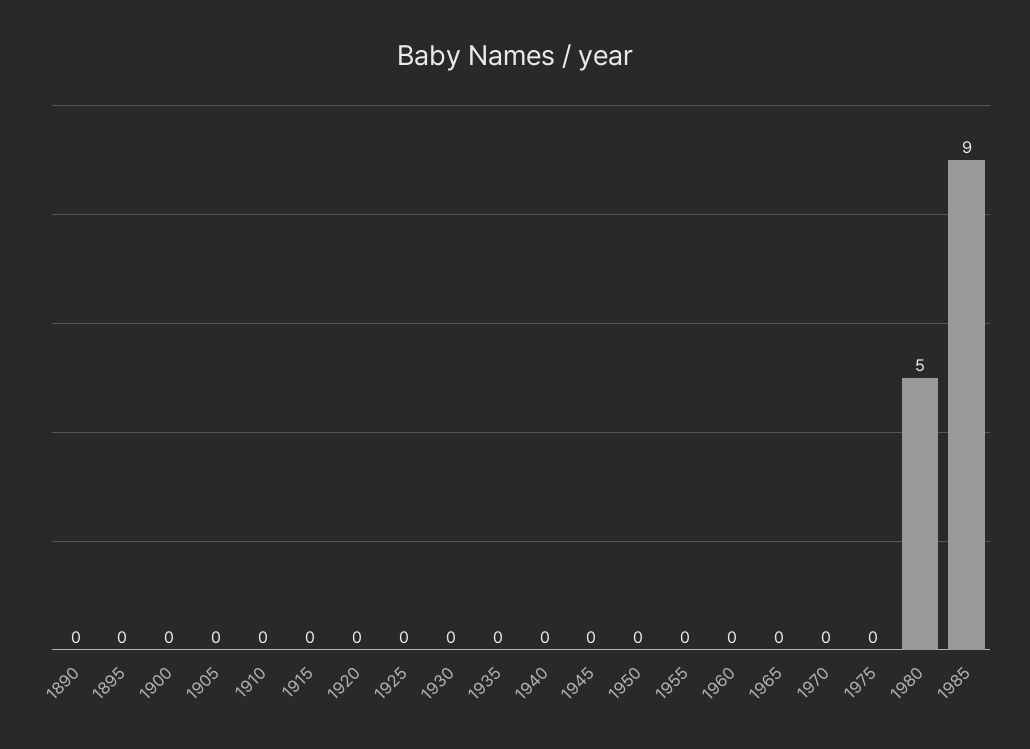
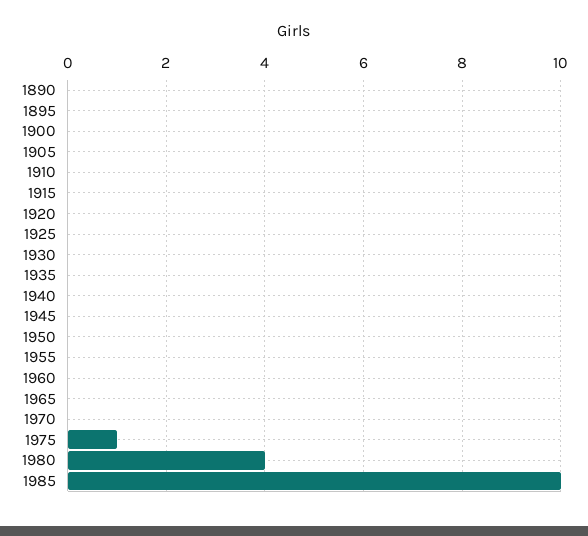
  {
    "1890": 0,
    "1895": 0,
    "1900": 0,
    "1905": 0,
    "1910": 0,
    "1915": 0,
    "1920": 0,
    "1925": 0,
    "1930": 0,
    "1935": 0,
    "1940": 0,
    "1945": 0,
    "1950": 0,
    "1955": 0,
    "1960": 0,
    "1965": 0,
    "1970": 0,
-   "1975": 0,
+   "1975": 1,
-   "1980": 5,
+   "1980": 4,
-   "1985": 9
+   "1985": 10
  }

